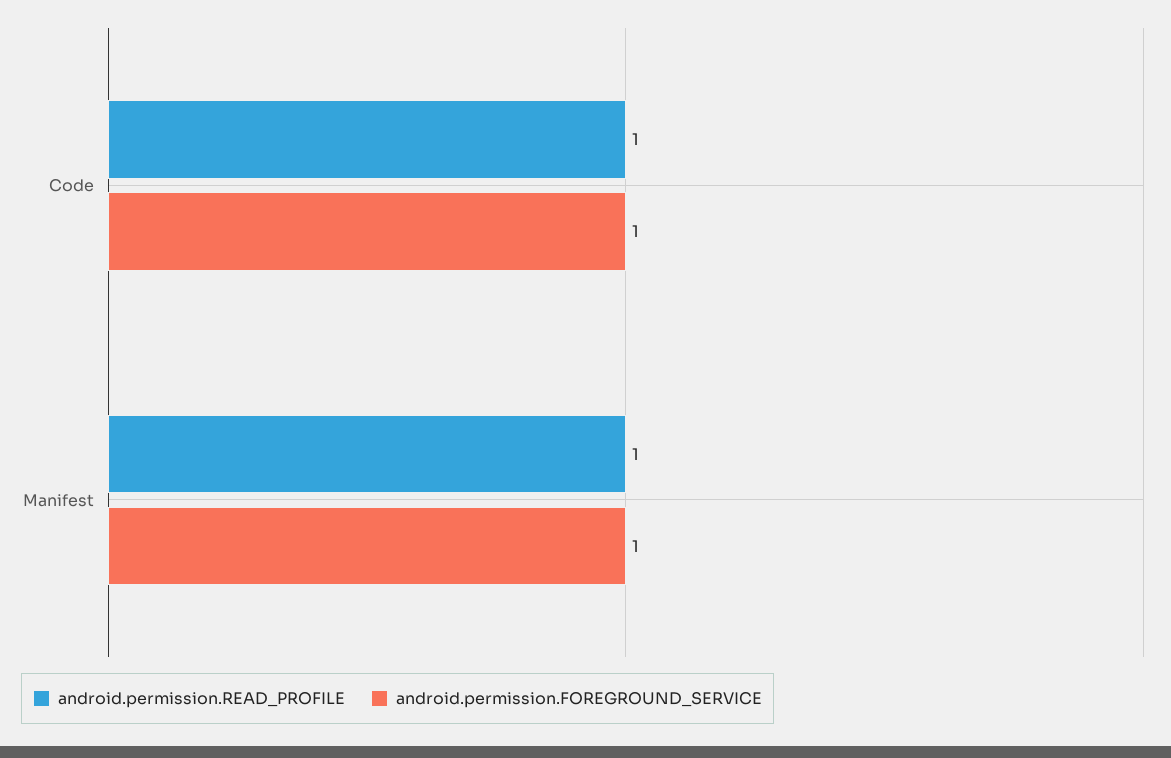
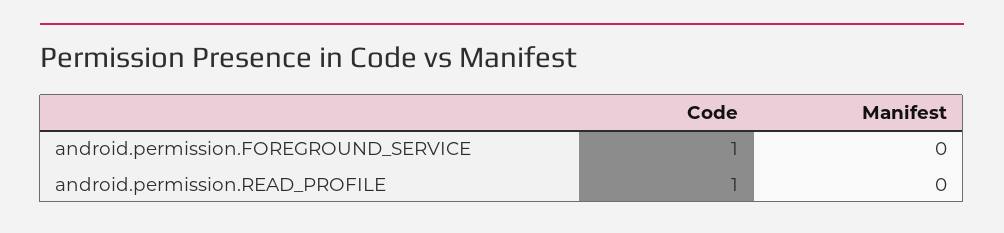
  {
    "android.permission.READ_PROFILE": {
      "Code": 1,
-     "Manifest": 1
+     "Manifest": 0
    },
    "android.permission.FOREGROUND_SERVICE": {
      "Code": 1,
-     "Manifest": 1
+     "Manifest": 0
    }
  }

